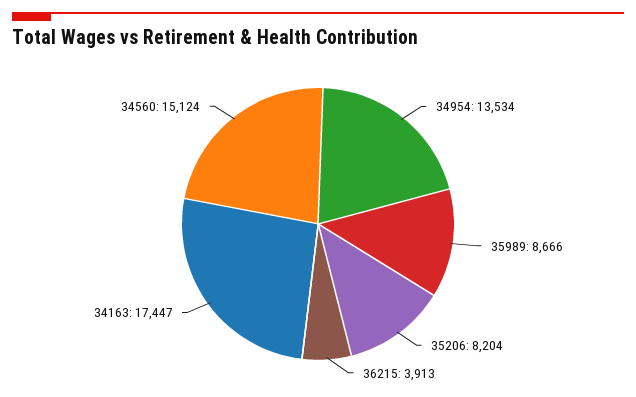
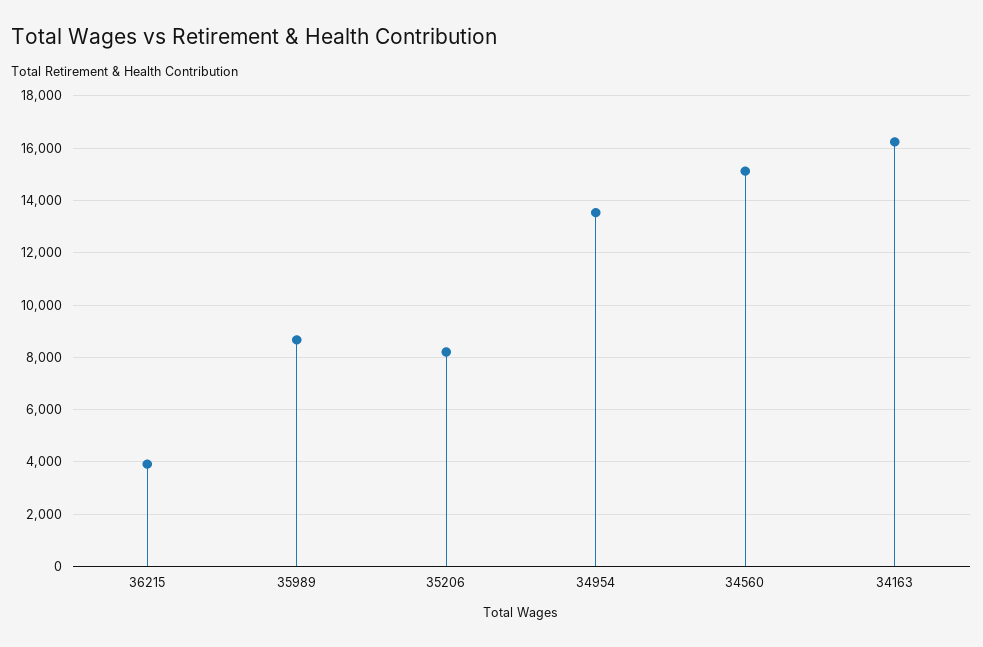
  {
    "34954": 13534,
    "35989": 8666,
    "35206": 8204,
    "36215": 3913,
-   "34163": 17447,
+   "34163": 16250,
    "34560": 15124
  }

